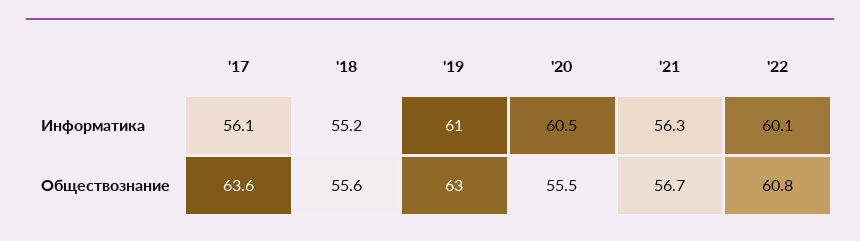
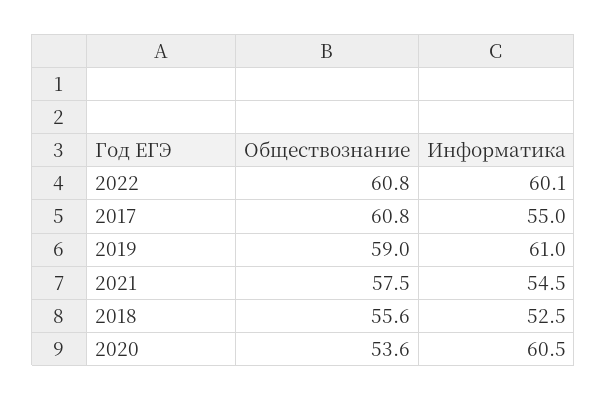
  {
    "'17": {
-     "Информатика": 56.1,
+     "Информатика": 55,
-     "Обществознание": 63.6
+     "Обществознание": 60.8
    },
    "'18": {
-     "Информатика": 55.2,
+     "Информатика": 52.5,
      "Обществознание": 55.6
    },
    "'19": {
      "Информатика": 61,
-     "Обществознание": 63
+     "Обществознание": 59
    },
    "'20": {
      "Информатика": 60.5,
-     "Обществознание": 55.5
+     "Обществознание": 53.6
    },
    "'21": {
-     "Информатика": 56.3,
+     "Информатика": 54.5,
-     "Обществознание": 56.7
+     "Обществознание": 57.5
    },
    "'22": {
      "Информатика": 60.1,
      "Обществознание": 60.8
    }
  }

